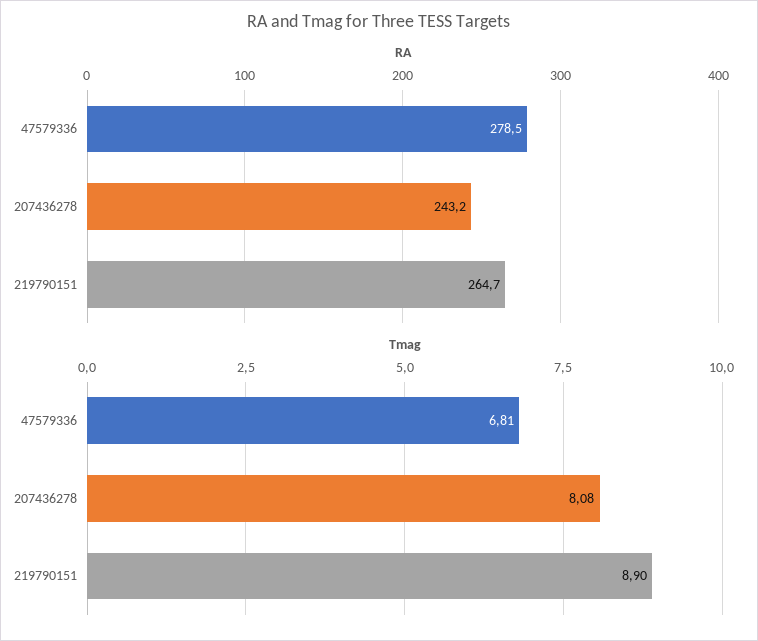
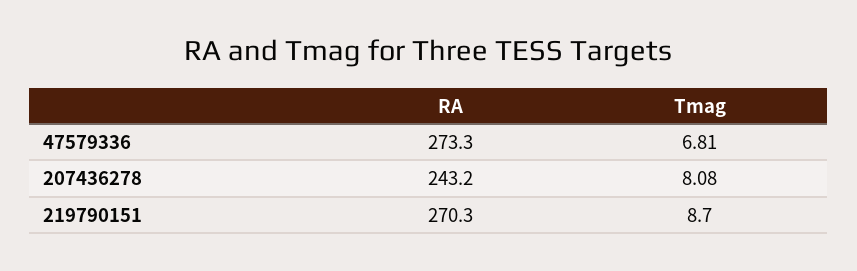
  {
    "RA": {
-     "47579336": 278.5,
+     "47579336": 273.3,
      "207436278": 243.2,
-     "219790151": 264.7
+     "219790151": 270.3
    },
    "Tmag": {
      "47579336": 6.81,
      "207436278": 8.08,
-     "219790151": 8.9
+     "219790151": 8.7
    }
  }

